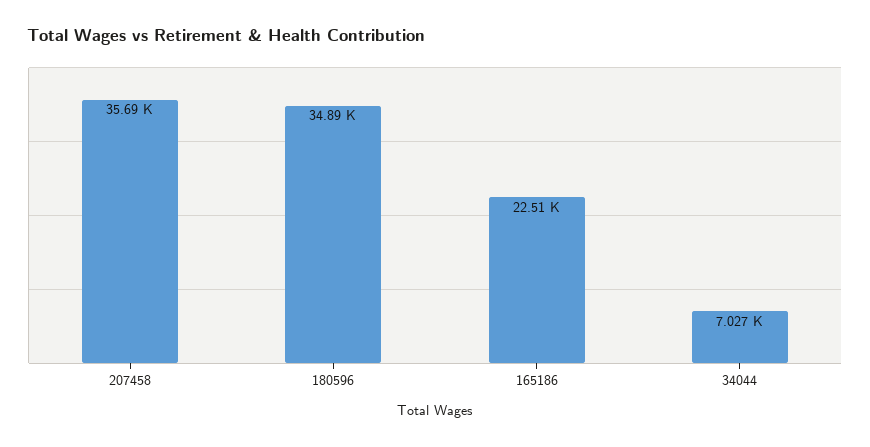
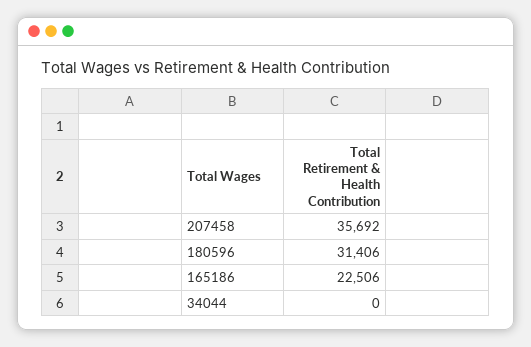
  {
    "207458": 35692,
-   "180596": 34890,
+   "180596": 31406,
    "165186": 22506,
-   "34044": 7027
+   "34044": 0
  }

